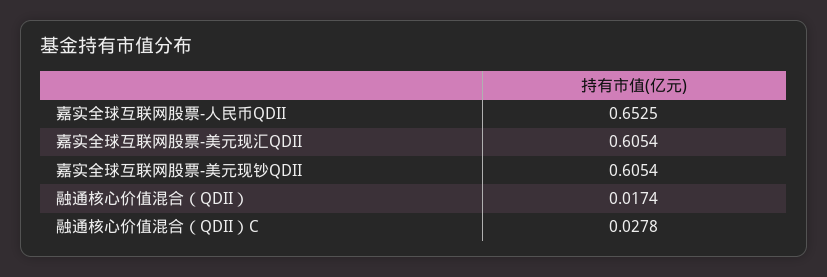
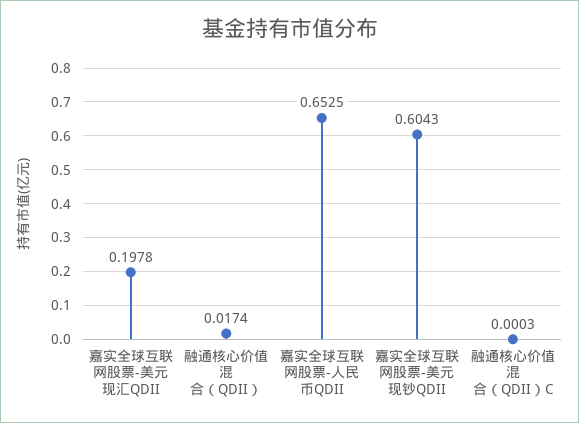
  {
    "嘉实全球互联网股票-人民币QDII": 0.6525,
-   "嘉实全球互联网股票-美元现汇QDII": 0.6054,
+   "嘉实全球互联网股票-美元现汇QDII": 0.1978,
-   "嘉实全球互联网股票-美元现钞QDII": 0.6054,
+   "嘉实全球互联网股票-美元现钞QDII": 0.6043,
    "融通核心价值混合（QDII）": 0.0174,
-   "融通核心价值混合（QDII）C": 0.0278
+   "融通核心价值混合（QDII）C": 0.0003
  }

